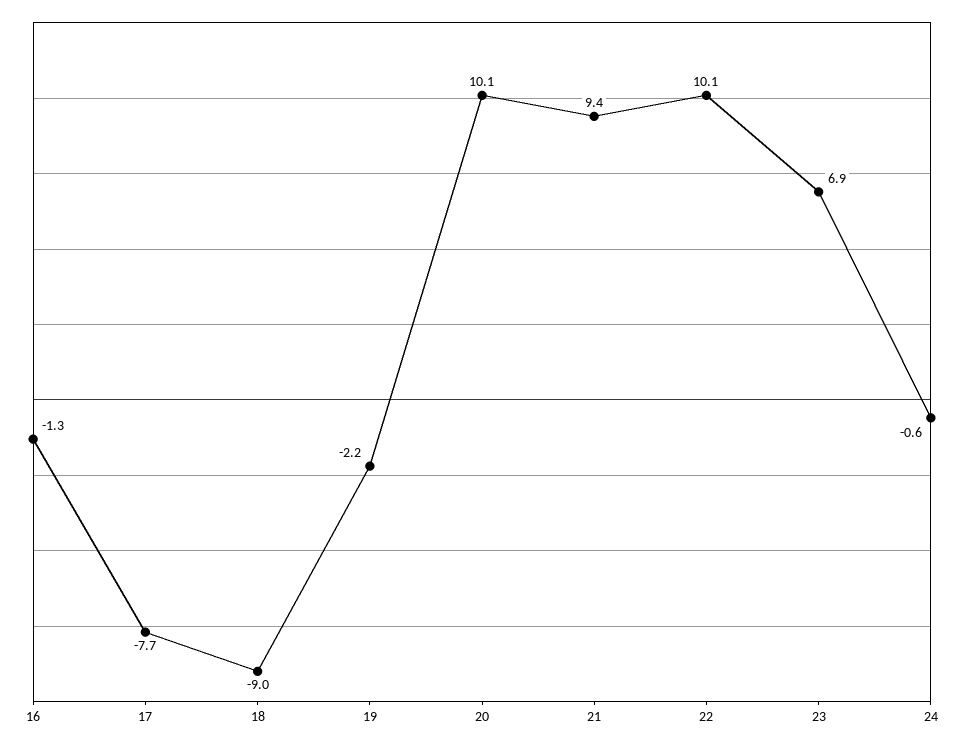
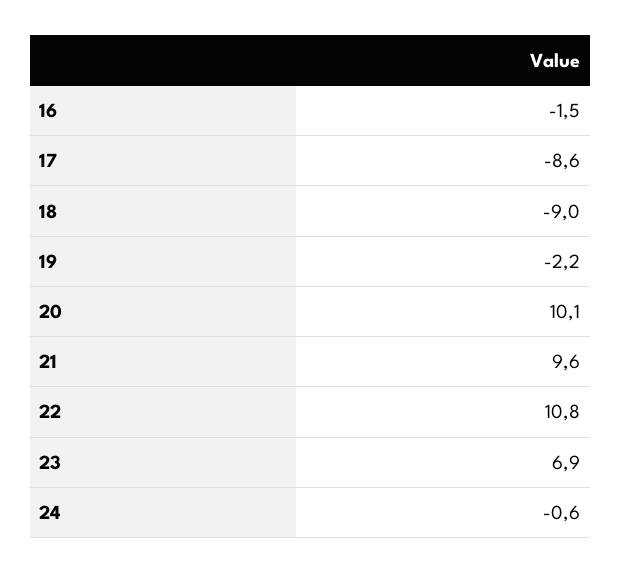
  {
-   "16": -1.3,
+   "16": -1.5,
-   "17": -7.7,
+   "17": -8.6,
    "18": -9,
    "19": -2.2,
    "20": 10.1,
-   "21": 9.4,
+   "21": 9.6,
-   "22": 10.1,
+   "22": 10.8,
    "23": 6.9,
    "24": -0.6
  }

